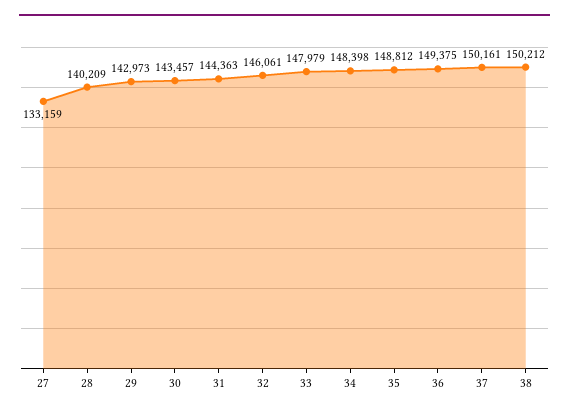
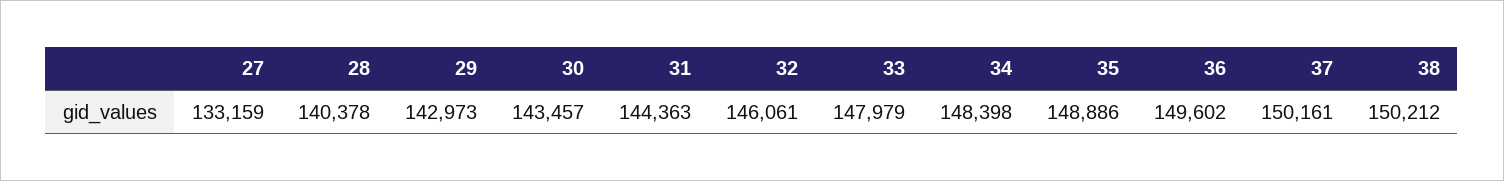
  {
    "27": 133159,
-   "28": 140209,
+   "28": 140378,
    "29": 142973,
    "30": 143457,
    "31": 144363,
    "32": 146061,
    "33": 147979,
    "34": 148398,
-   "35": 148812,
+   "35": 148886,
-   "36": 149375,
+   "36": 149602,
    "37": 150161,
    "38": 150212
  }

